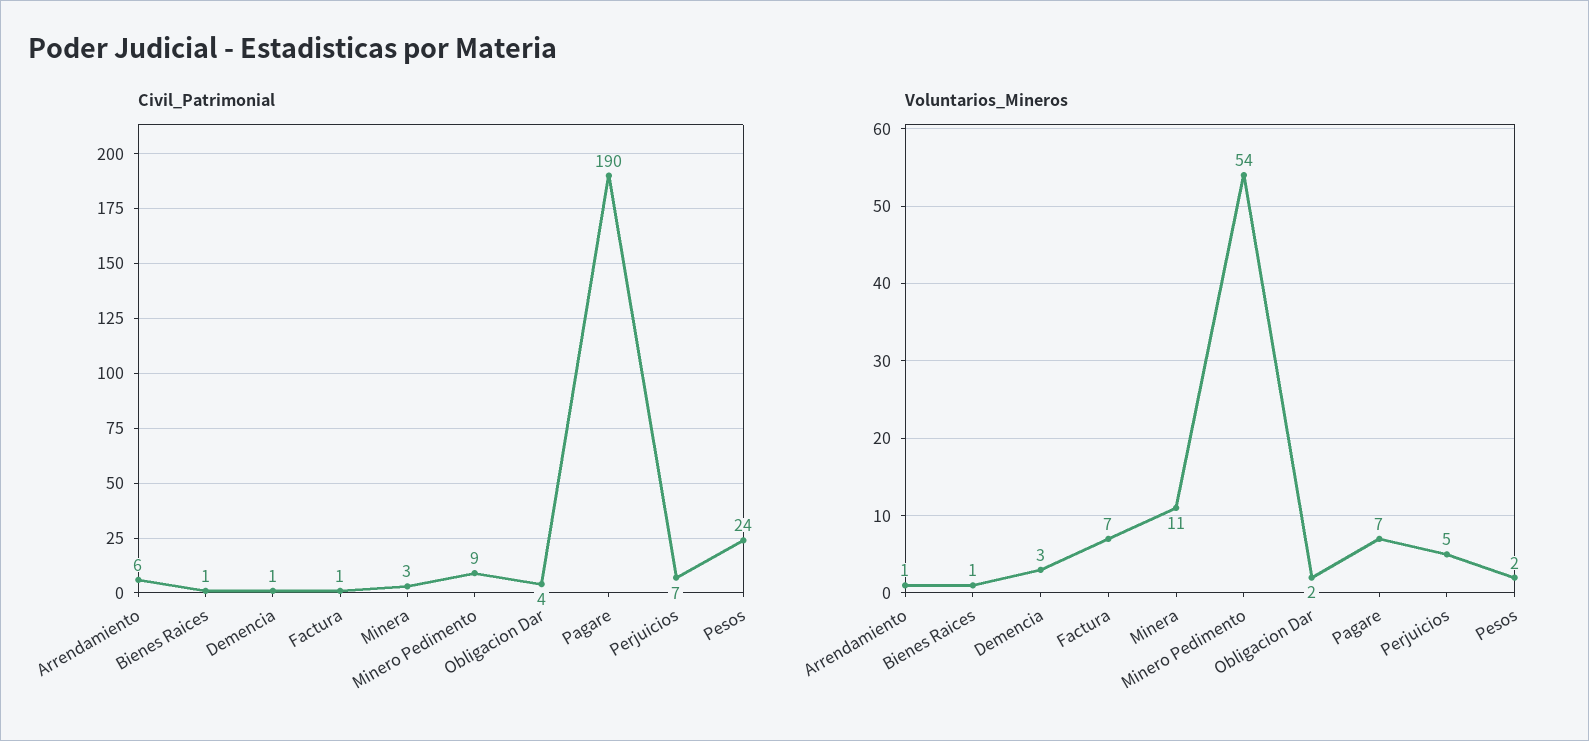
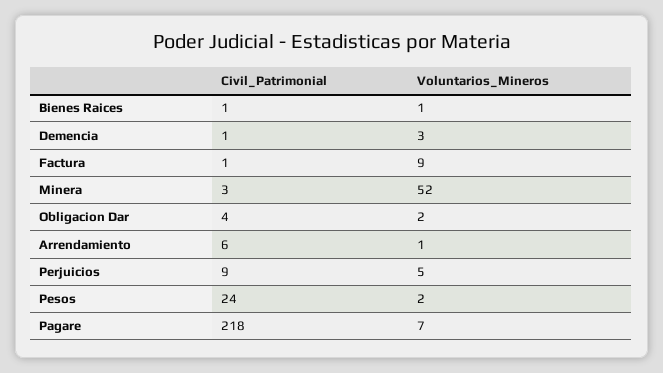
  {
    "Civil_Patrimonial": {
      "Arrendamiento": 6,
      "Bienes Raices": 1,
      "Demencia": 1,
      "Factura": 1,
      "Minera": 3,
-     "Minero Pedimento": 9,
      "Obligacion Dar": 4,
-     "Pagare": 190,
+     "Pagare": 218,
-     "Perjuicios": 7,
+     "Perjuicios": 9,
      "Pesos": 24
    },
    "Voluntarios_Mineros": {
      "Arrendamiento": 1,
      "Bienes Raices": 1,
      "Demencia": 3,
-     "Factura": 7,
+     "Factura": 9,
-     "Minera": 11,
+     "Minera": 52,
-     "Minero Pedimento": 54,
      "Obligacion Dar": 2,
      "Pagare": 7,
      "Perjuicios": 5,
      "Pesos": 2
    }
  }

